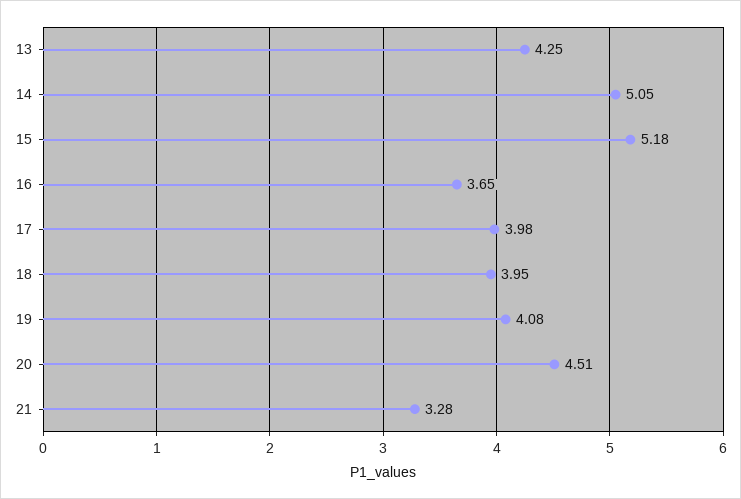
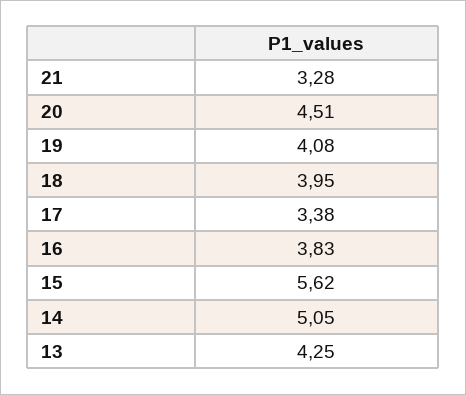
  {
    "13": 4.25,
    "14": 5.05,
-   "15": 5.18,
+   "15": 5.62,
-   "16": 3.65,
+   "16": 3.83,
-   "17": 3.98,
+   "17": 3.38,
    "18": 3.95,
    "19": 4.08,
    "20": 4.51,
    "21": 3.28
  }

